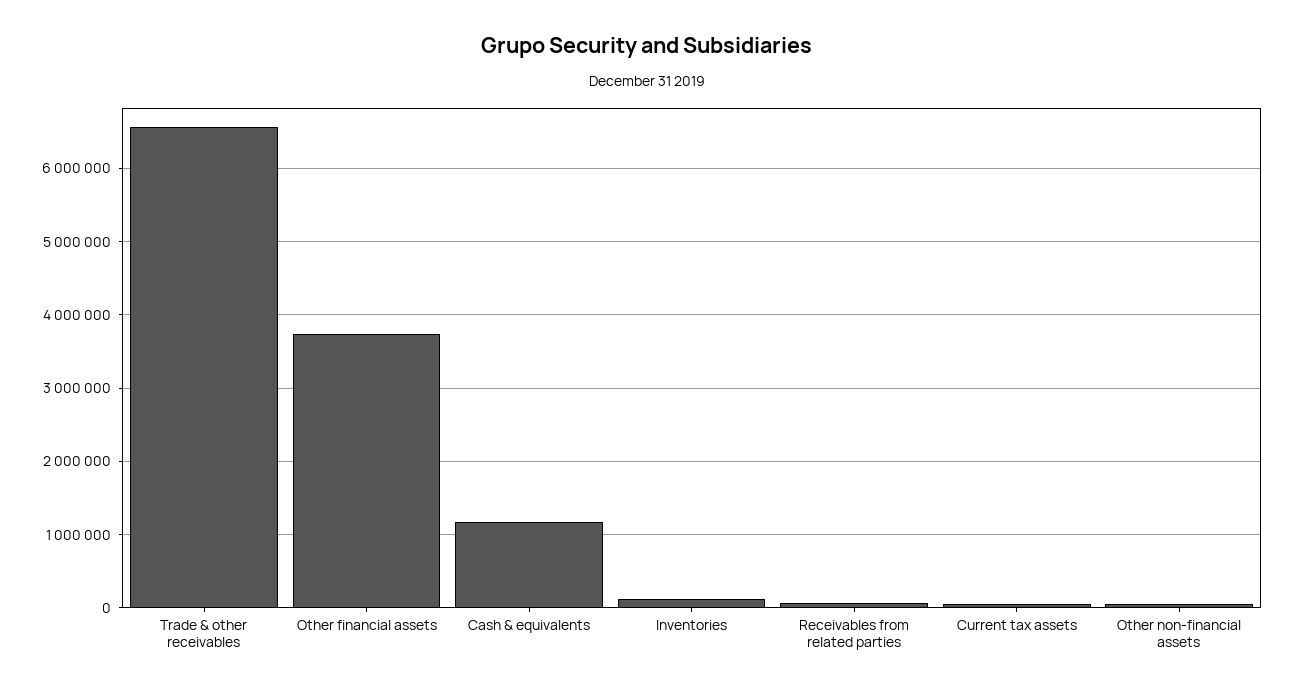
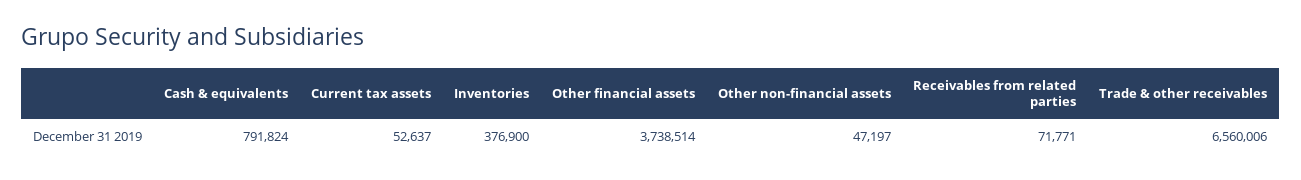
  {
    "Trade & other receivables": 6560006,
    "Other financial assets": 3738514,
-   "Cash & equivalents": 1200000,
+   "Cash & equivalents": 791824,
-   "Inventories": 100000,
+   "Inventories": 376900,
    "Receivables from related parties": 71771,
    "Current tax assets": 52637,
    "Other non-financial assets": 47197
  }

